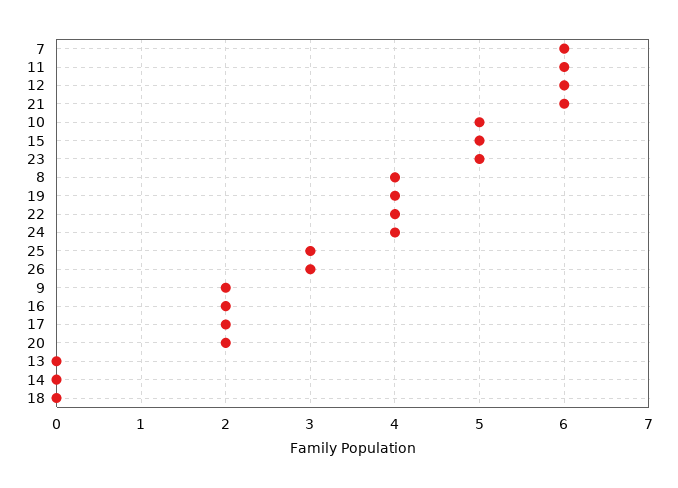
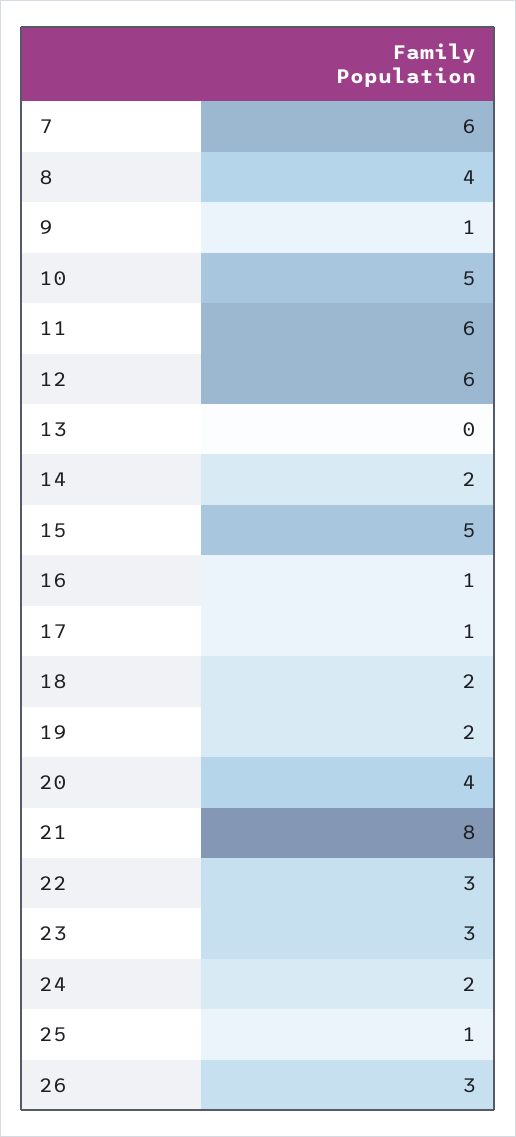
  {
    "7": 6,
    "11": 6,
    "12": 6,
-   "21": 6,
+   "21": 8,
    "10": 5,
    "15": 5,
-   "23": 5,
+   "23": 3,
    "8": 4,
-   "19": 4,
+   "19": 2,
-   "22": 4,
+   "22": 3,
-   "24": 4,
+   "24": 2,
-   "25": 3,
+   "25": 1,
    "26": 3,
-   "9": 2,
+   "9": 1,
-   "16": 2,
+   "16": 1,
-   "17": 2,
+   "17": 1,
-   "20": 2,
+   "20": 4,
    "13": 0,
-   "14": 0,
+   "14": 2,
-   "18": 0
+   "18": 2
  }

